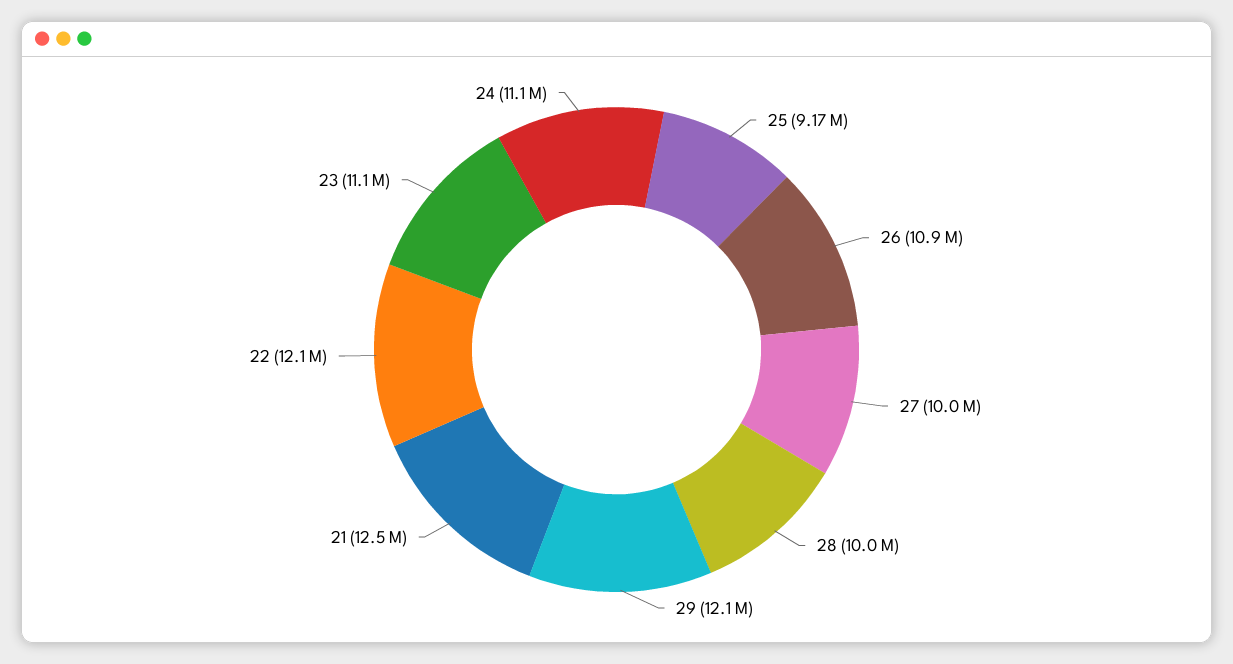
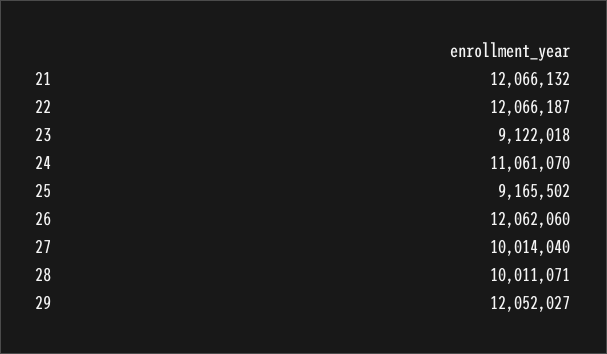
  {
    "25": 9165502,
-   "26": 10900000,
+   "26": 12062060,
    "27": 10014040,
    "28": 10011071,
    "29": 12052027,
-   "21": 12500000,
+   "21": 12066132,
    "22": 12066187,
-   "23": 11100000,
+   "23": 9122018,
    "24": 11061070
  }

